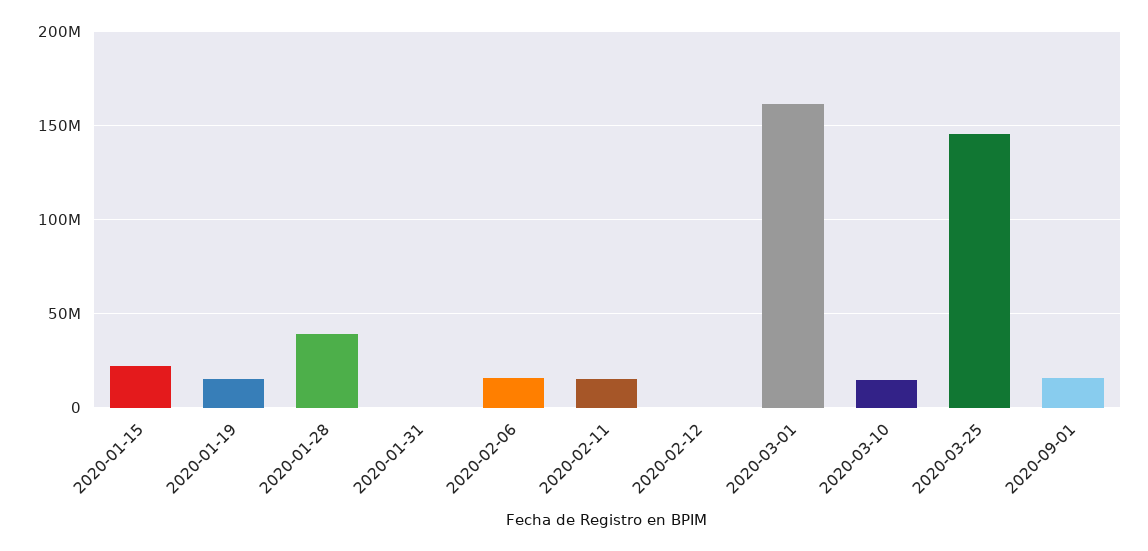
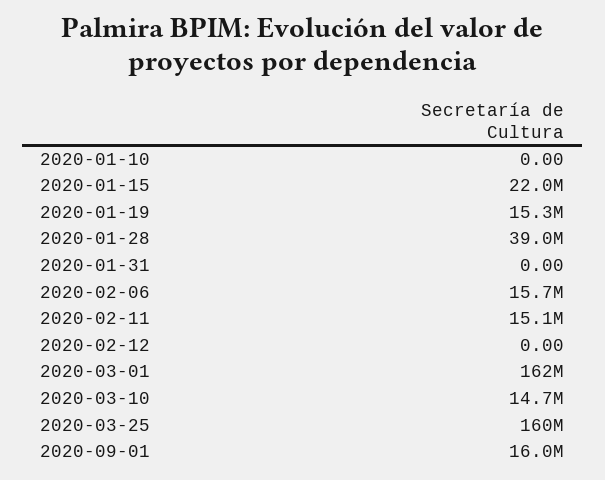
  {
    "2020-01-15": 22000000,
    "2020-01-19": 15300000,
    "2020-01-28": 39000000,
    "2020-01-31": 0,
    "2020-02-06": 15700000,
    "2020-02-11": 15100000,
    "2020-02-12": 0,
    "2020-03-01": 162000000,
    "2020-03-10": 14700000,
-   "2020-03-25": 145000000,
+   "2020-03-25": 160000000,
-   "2020-09-01": 16000000
+   "2020-09-01": 16000000,
+   "2020-01-10": 0
  }

